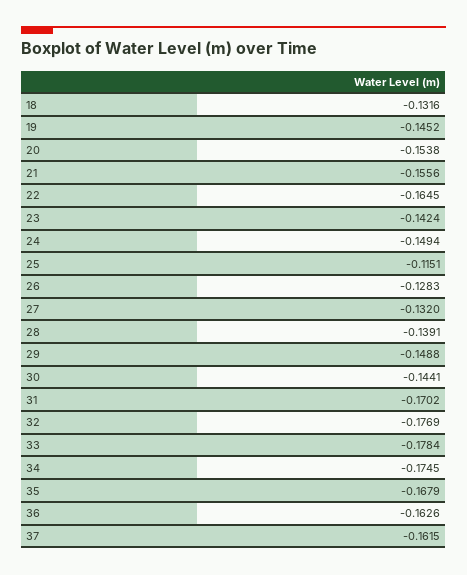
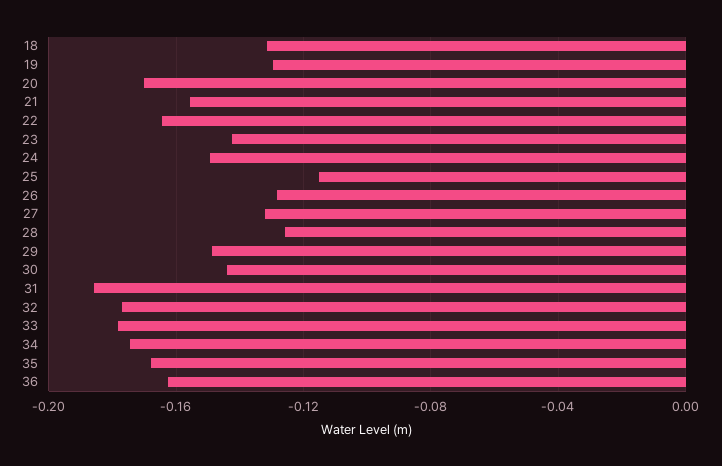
  {
    "18": -0.1316,
-   "19": -0.1452,
+   "19": -0.13,
-   "20": -0.1538,
+   "20": -0.17,
    "21": -0.1556,
    "22": -0.1645,
    "23": -0.1424,
    "24": -0.1494,
    "25": -0.1151,
    "26": -0.1283,
    "27": -0.132,
-   "28": -0.1391,
+   "28": -0.125,
    "29": -0.1488,
    "30": -0.1441,
-   "31": -0.1702,
+   "31": -0.185,
    "32": -0.1769,
    "33": -0.1784,
    "34": -0.1745,
    "35": -0.1679,
-   "36": -0.1626,
+   "36": -0.1626
-   "37": -0.1615
  }

